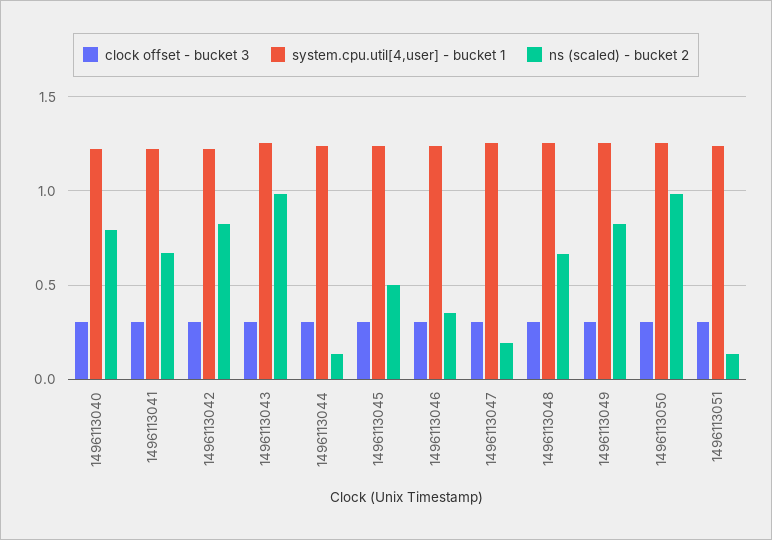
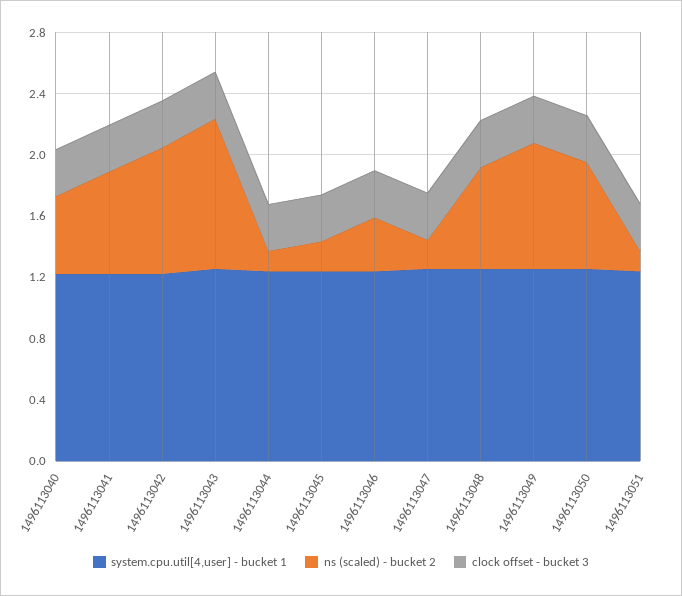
  {
    "clock offset - bucket 3": {
      "1496113040": 0.3,
      "1496113041": 0.3,
      "1496113042": 0.3,
      "1496113043": 0.3,
      "1496113044": 0.3,
      "1496113045": 0.3,
      "1496113046": 0.3,
      "1496113047": 0.3,
      "1496113048": 0.3,
      "1496113049": 0.3,
      "1496113050": 0.3,
      "1496113051": 0.3
    },
    "system.cpu.util[4,user] - bucket 1": {
      "1496113040": 1.2,
      "1496113041": 1.2,
      "1496113042": 1.2,
      "1496113043": 1.25,
      "1496113044": 1.25,
      "1496113045": 1.25,
      "1496113046": 1.25,
      "1496113047": 1.25,
      "1496113048": 1.25,
      "1496113049": 1.25,
      "1496113050": 1.25,
      "1496113051": 1.25
    },
    "ns (scaled) - bucket 2": {
-     "1496113040": 0.8,
+     "1496113040": 0.5,
      "1496113041": 0.65,
      "1496113042": 0.85,
      "1496113043": 1,
      "1496113044": 0.15,
-     "1496113045": 0.5,
+     "1496113045": 0.2,
      "1496113046": 0.35,
      "1496113047": 0.2,
      "1496113048": 0.65,
      "1496113049": 0.8,
-     "1496113050": 1,
+     "1496113050": 0.7,
      "1496113051": 0.15
    }
  }

